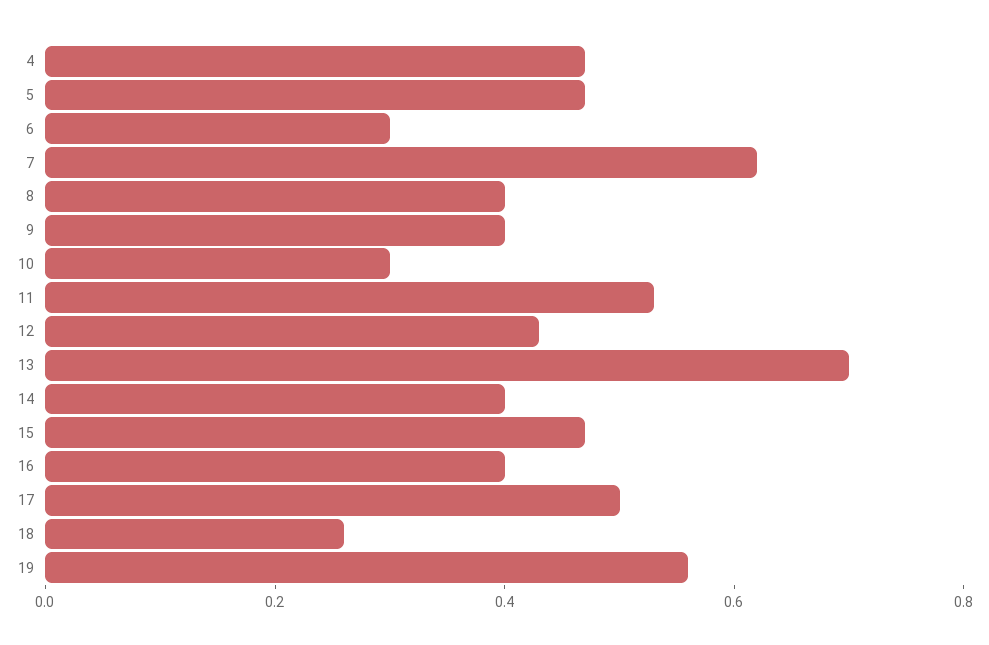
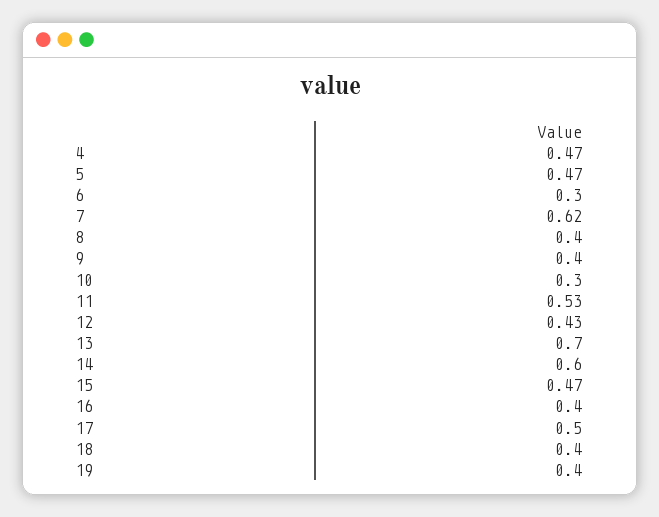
  {
    "4": 0.47,
    "5": 0.47,
    "6": 0.3,
    "7": 0.62,
    "8": 0.4,
    "9": 0.4,
    "10": 0.3,
    "11": 0.53,
    "12": 0.43,
    "13": 0.7,
-   "14": 0.4,
+   "14": 0.6,
    "15": 0.47,
    "16": 0.4,
    "17": 0.5,
-   "18": 0.25,
+   "18": 0.4,
-   "19": 0.55
+   "19": 0.4
  }

